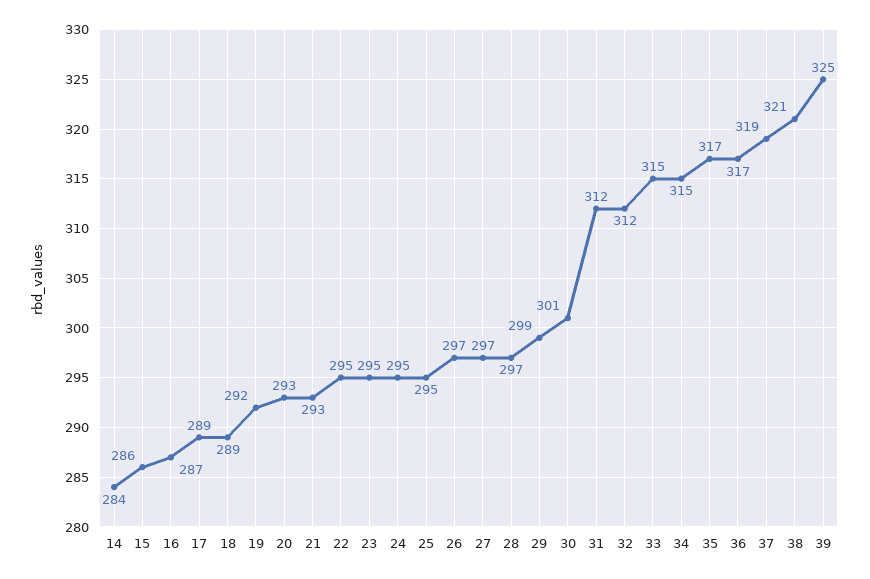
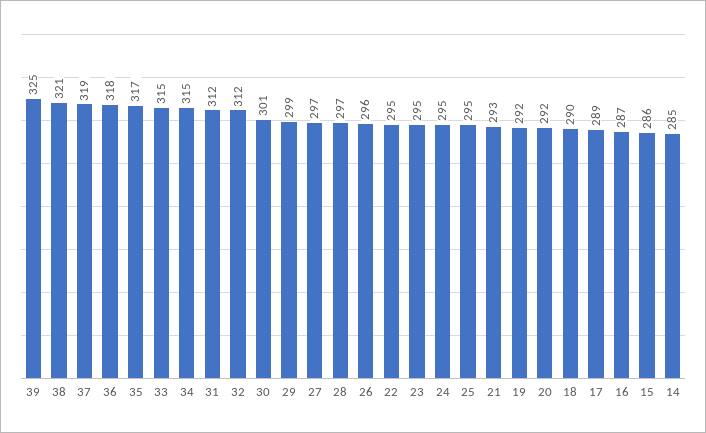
  {
-   "14": 284,
+   "14": 285,
    "15": 286,
    "16": 287,
    "17": 289,
-   "18": 289,
+   "18": 290,
    "19": 292,
-   "20": 293,
+   "20": 292,
    "21": 293,
    "22": 295,
    "23": 295,
    "24": 295,
    "25": 295,
-   "26": 297,
+   "26": 296,
    "27": 297,
    "28": 297,
    "29": 299,
    "30": 301,
    "31": 312,
    "32": 312,
    "33": 315,
    "34": 315,
    "35": 317,
-   "36": 317,
+   "36": 318,
    "37": 319,
    "38": 321,
    "39": 325
  }

